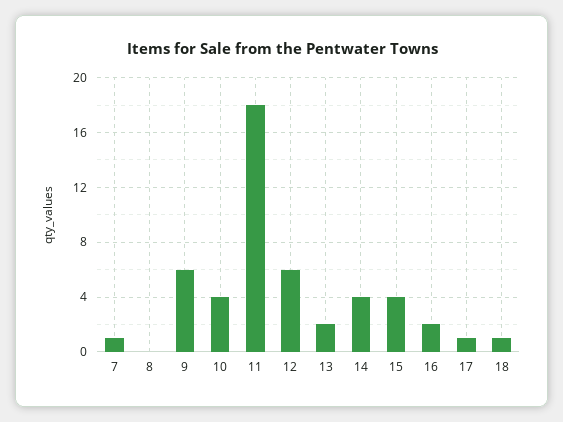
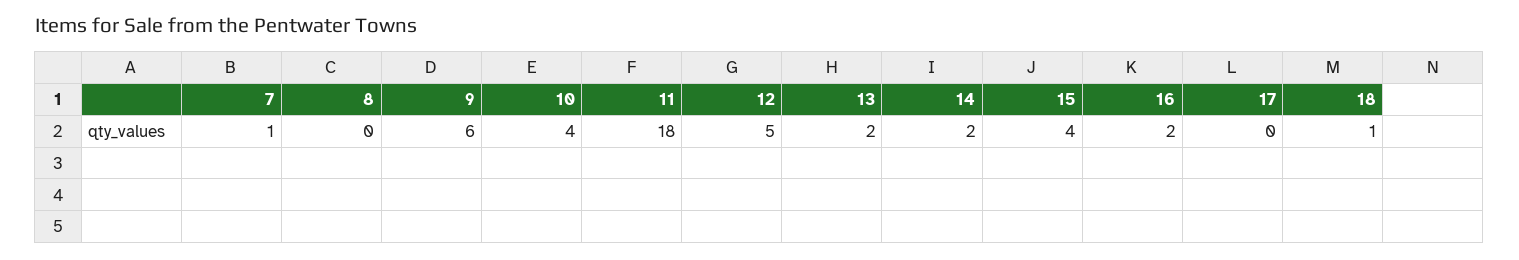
  {
    "7": 1,
    "8": 0,
    "9": 6,
    "10": 4,
    "11": 18,
-   "12": 6,
+   "12": 5,
    "13": 2,
-   "14": 4,
+   "14": 2,
    "15": 4,
    "16": 2,
-   "17": 1,
+   "17": 0,
    "18": 1
  }

